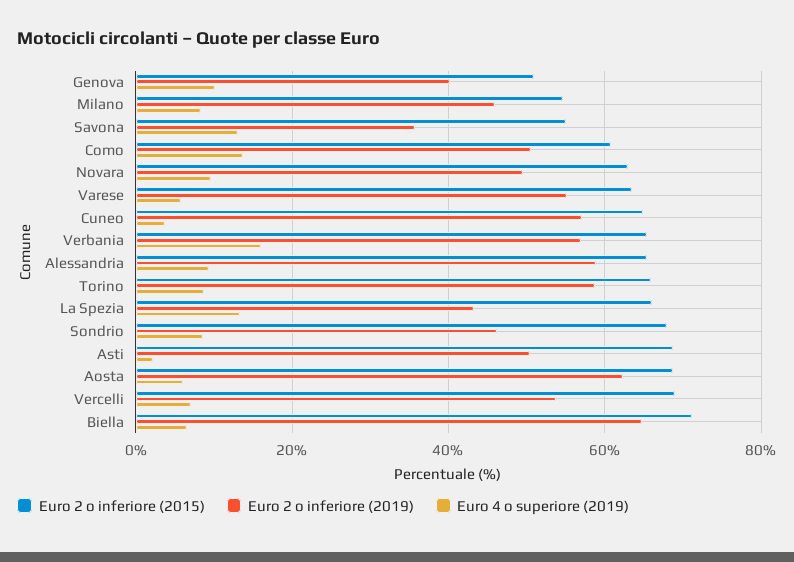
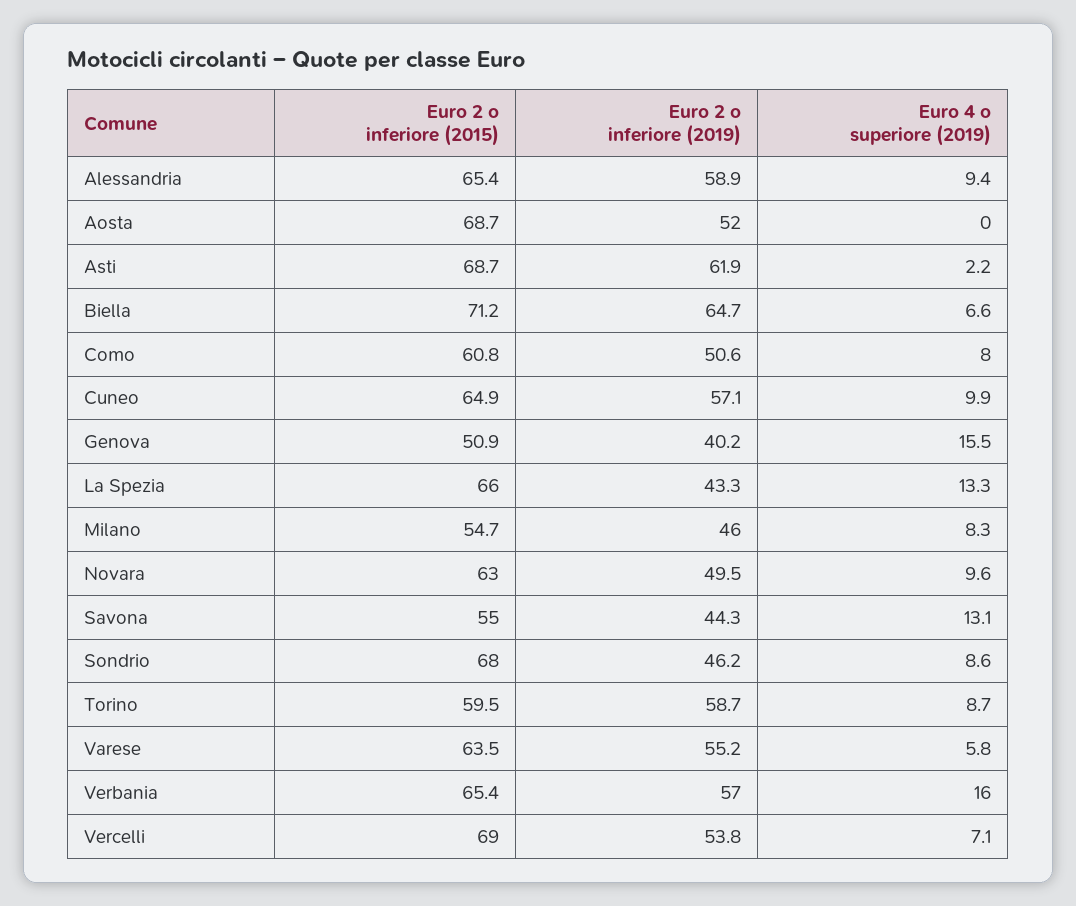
  {
    "Euro 2 o inferiore (2015)": {
      "Genova": 50.9,
      "Milano": 54.7,
      "Savona": 55,
      "Como": 60.8,
      "Novara": 63,
      "Varese": 63.5,
      "Cuneo": 64.9,
      "Verbania": 65.4,
      "Alessandria": 65.4,
-     "Torino": 66,
+     "Torino": 59.5,
      "La Spezia": 66,
      "Sondrio": 68,
      "Asti": 68.7,
      "Aosta": 68.7,
      "Vercelli": 69,
      "Biella": 71.2
    },
    "Euro 2 o inferiore (2019)": {
      "Genova": 40.2,
      "Milano": 46,
-     "Savona": 36,
+     "Savona": 44.3,
      "Como": 50.6,
      "Novara": 49.5,
      "Varese": 55.2,
      "Cuneo": 57.1,
      "Verbania": 57,
      "Alessandria": 58.9,
      "Torino": 58.7,
      "La Spezia": 43.3,
      "Sondrio": 46.2,
-     "Asti": 50,
+     "Asti": 61.9,
-     "Aosta": 62,
+     "Aosta": 52,
      "Vercelli": 53.8,
      "Biella": 64.7
    },
    "Euro 4 o superiore (2019)": {
-     "Genova": 10,
+     "Genova": 15.5,
      "Milano": 8.3,
      "Savona": 13.1,
-     "Como": 14,
+     "Como": 8,
      "Novara": 9.6,
      "Varese": 5.8,
-     "Cuneo": 4,
+     "Cuneo": 9.9,
      "Verbania": 16,
      "Alessandria": 9.4,
      "Torino": 8.7,
      "La Spezia": 13.3,
      "Sondrio": 8.6,
      "Asti": 2.2,
-     "Aosta": 6,
+     "Aosta": 0,
      "Vercelli": 7.1,
      "Biella": 6.6
    }
  }

